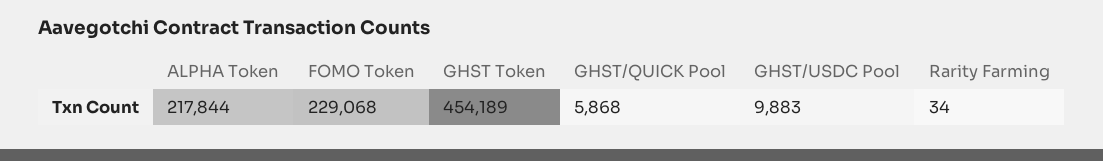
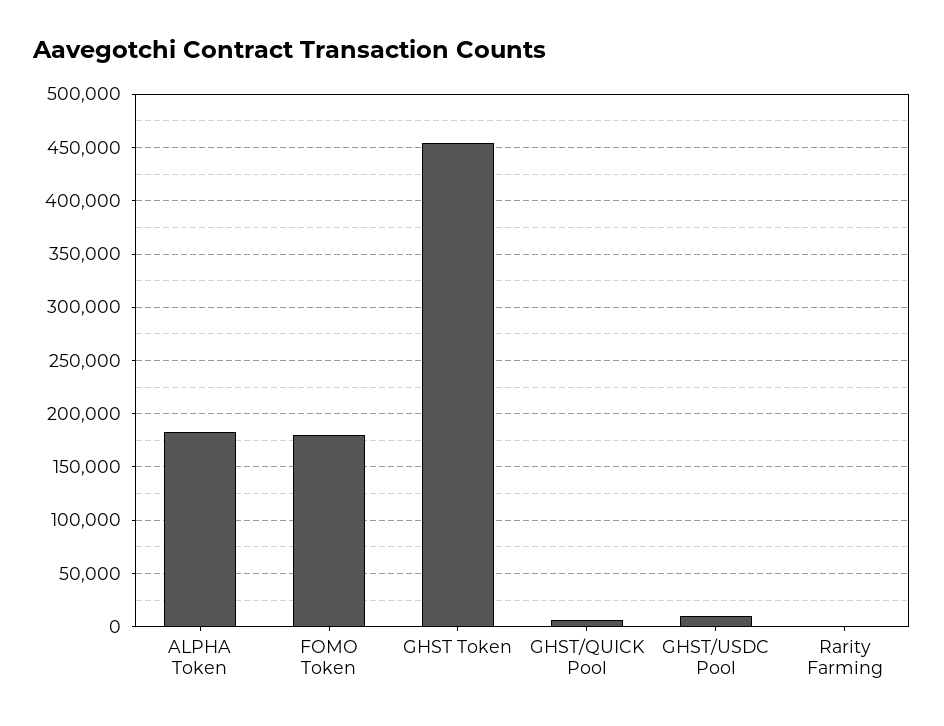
  {
-   "ALPHA Token": 217844,
+   "ALPHA Token": 180000,
-   "FOMO Token": 229068,
+   "FOMO Token": 180000,
    "GHST Token": 454189,
    "GHST/QUICK Pool": 5868,
    "GHST/USDC Pool": 9883,
    "Rarity Farming": 34
  }

